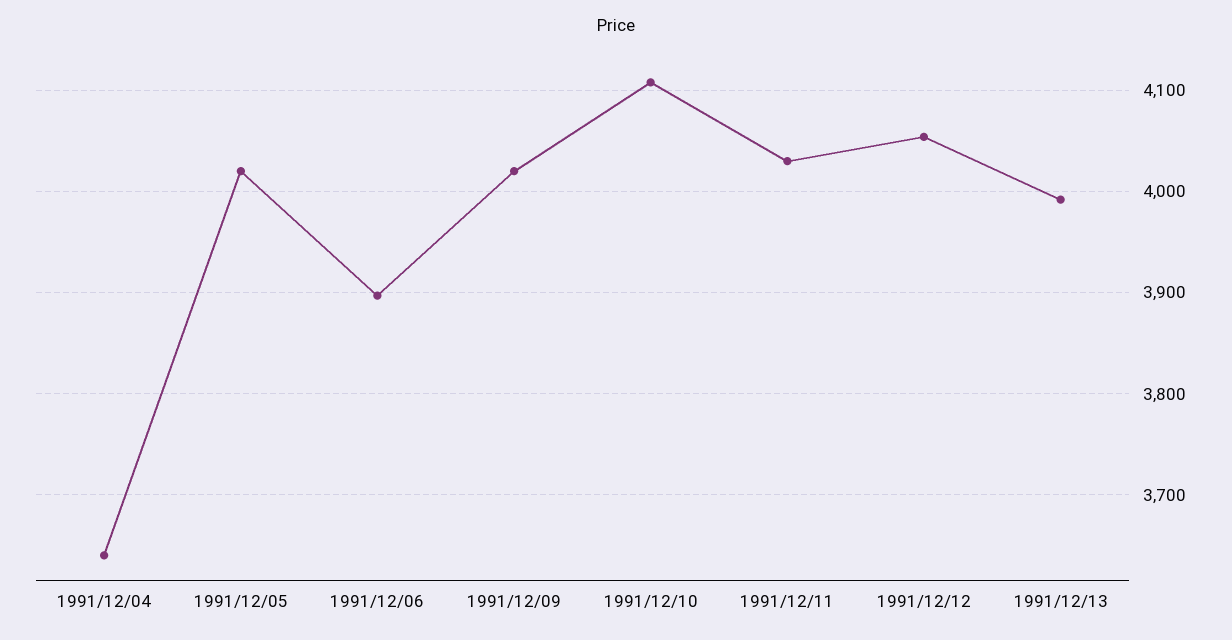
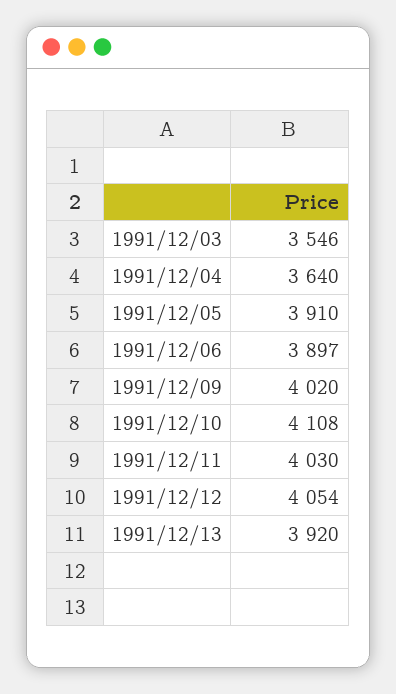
  {
    "1991/12/04": 3640,
-   "1991/12/05": 4020,
+   "1991/12/05": 3910,
    "1991/12/06": 3897,
    "1991/12/09": 4020,
    "1991/12/10": 4108,
    "1991/12/11": 4030,
    "1991/12/12": 4054,
-   "1991/12/13": 3990
+   "1991/12/13": 3920,
+   "1991/12/03": 3546
  }

